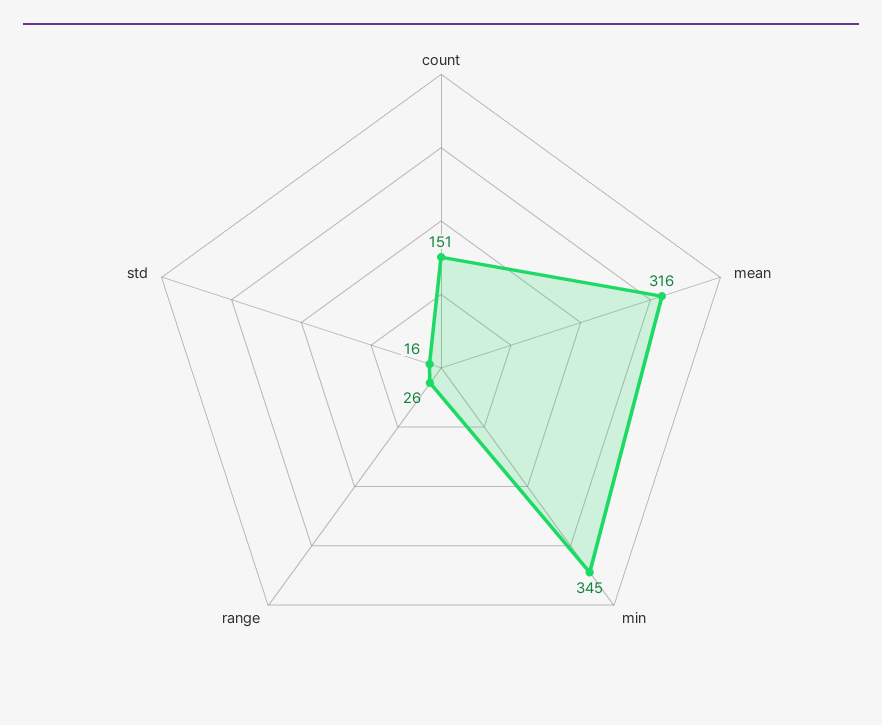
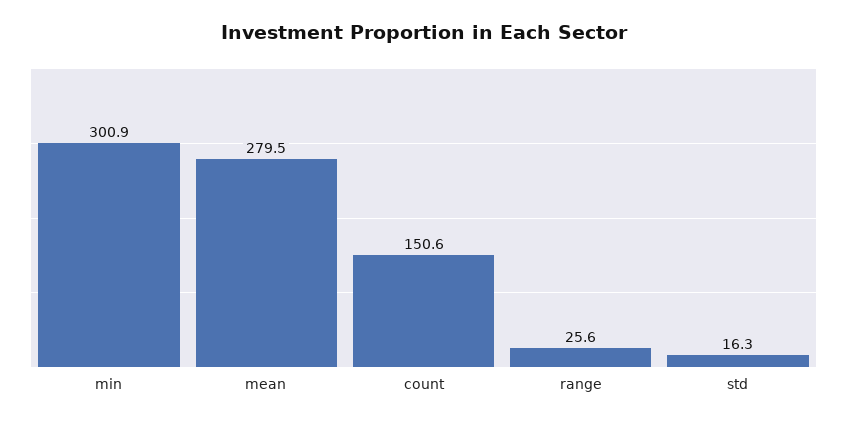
  {
    "count": 150.6,
-   "mean": 316,
+   "mean": 279.5,
-   "min": 345,
+   "min": 300.9,
    "range": 25.6,
    "std": 16.3
  }

